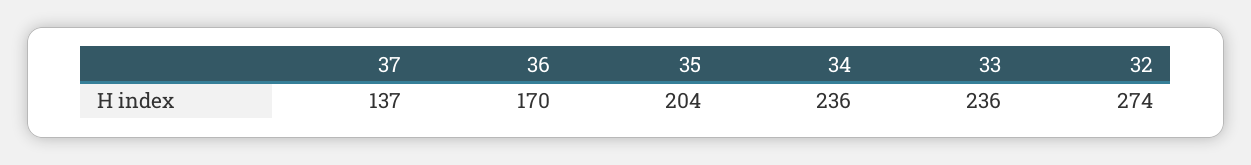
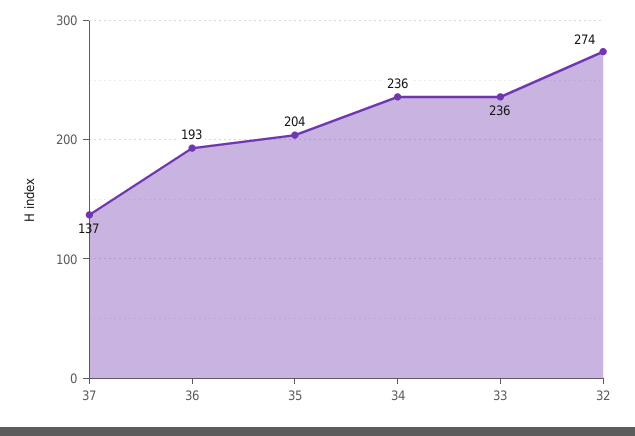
  {
    "37": 137,
-   "36": 170,
+   "36": 193,
    "35": 204,
    "34": 236,
    "33": 236,
    "32": 274
  }

